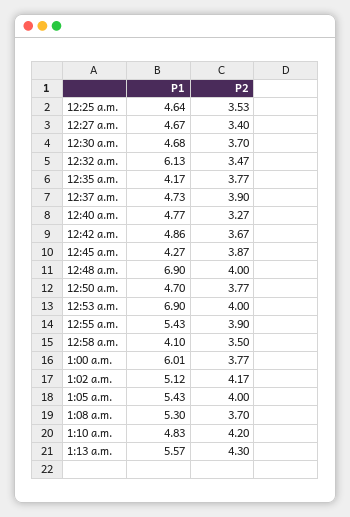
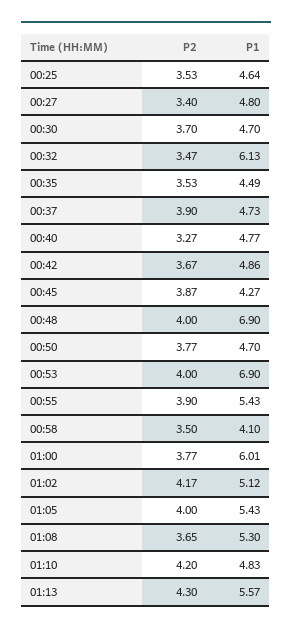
  {
    "P1": {
      "12:25 a.m.": 4.64,
-     "12:27 a.m.": 4.67,
+     "12:27 a.m.": 4.8,
-     "12:30 a.m.": 4.68,
+     "12:30 a.m.": 4.7,
      "12:32 a.m.": 6.13,
-     "12:35 a.m.": 4.17,
+     "12:35 a.m.": 4.49,
      "12:37 a.m.": 4.73,
      "12:40 a.m.": 4.77,
      "12:42 a.m.": 4.86,
      "12:45 a.m.": 4.27,
      "12:48 a.m.": 6.9,
      "12:50 a.m.": 4.7,
      "12:53 a.m.": 6.9,
      "12:55 a.m.": 5.43,
      "12:58 a.m.": 4.1,
      "1:00 a.m.": 6.01,
      "1:02 a.m.": 5.12,
      "1:05 a.m.": 5.43,
      "1:08 a.m.": 5.3,
      "1:10 a.m.": 4.83,
      "1:13 a.m.": 5.57
    },
    "P2": {
      "12:25 a.m.": 3.53,
      "12:27 a.m.": 3.4,
      "12:30 a.m.": 3.7,
      "12:32 a.m.": 3.47,
-     "12:35 a.m.": 3.77,
+     "12:35 a.m.": 3.53,
      "12:37 a.m.": 3.9,
      "12:40 a.m.": 3.27,
      "12:42 a.m.": 3.67,
      "12:45 a.m.": 3.87,
      "12:48 a.m.": 4,
      "12:50 a.m.": 3.77,
      "12:53 a.m.": 4,
      "12:55 a.m.": 3.9,
      "12:58 a.m.": 3.5,
      "1:00 a.m.": 3.77,
      "1:02 a.m.": 4.17,
      "1:05 a.m.": 4,
-     "1:08 a.m.": 3.7,
+     "1:08 a.m.": 3.65,
      "1:10 a.m.": 4.2,
      "1:13 a.m.": 4.3
    }
  }

